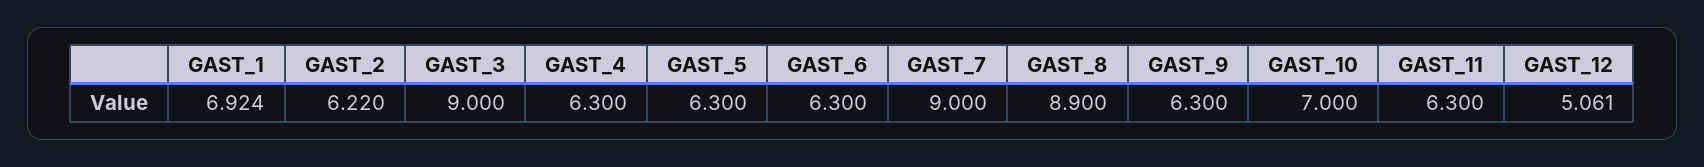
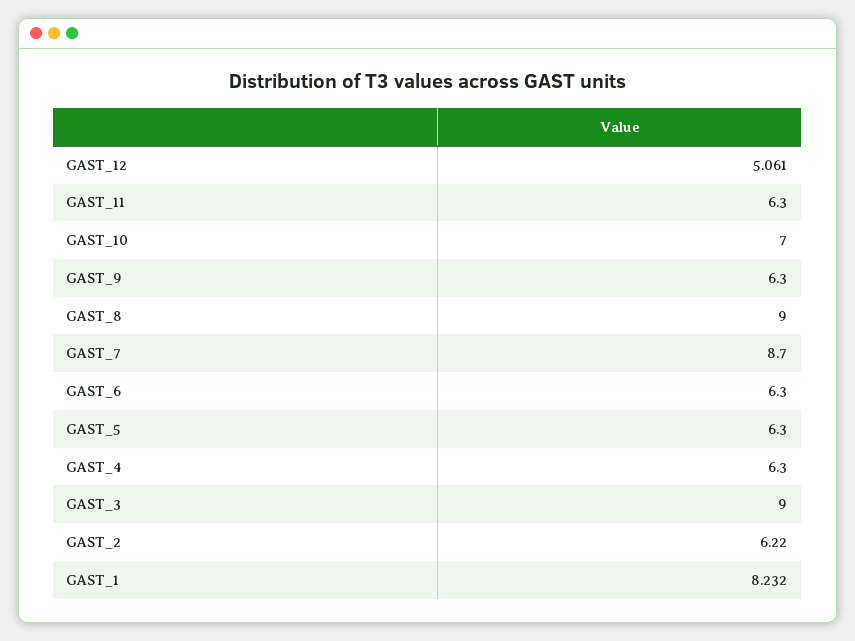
  {
-   "GAST_1": 6.924,
+   "GAST_1": 8.232,
    "GAST_2": 6.22,
    "GAST_3": 9,
    "GAST_4": 6.3,
    "GAST_5": 6.3,
    "GAST_6": 6.3,
-   "GAST_7": 9,
+   "GAST_7": 8.7,
-   "GAST_8": 8.9,
+   "GAST_8": 9,
    "GAST_9": 6.3,
    "GAST_10": 7,
    "GAST_11": 6.3,
    "GAST_12": 5.061
  }

